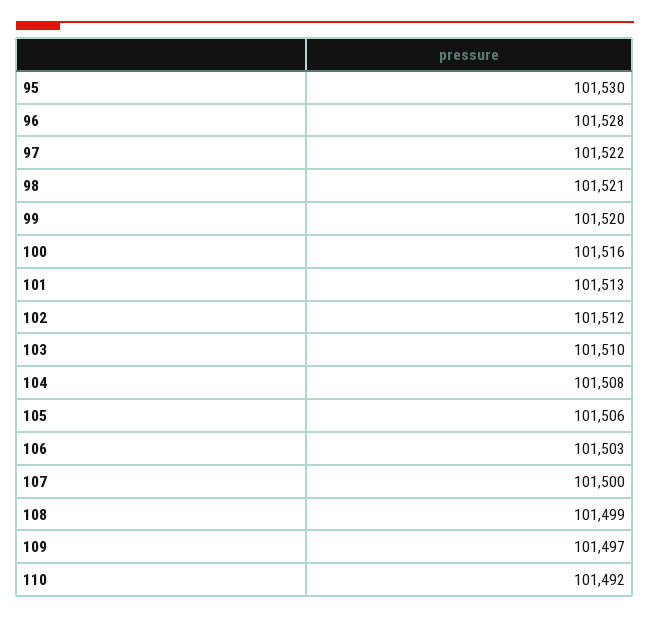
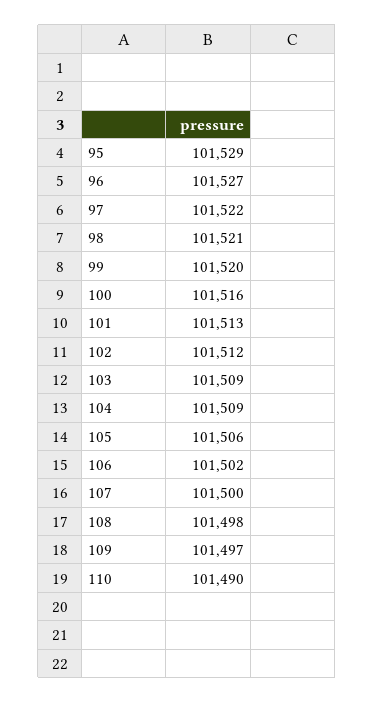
  {
-   "95": 101530,
+   "95": 101529,
-   "96": 101528,
+   "96": 101527,
    "97": 101522,
    "98": 101521,
    "99": 101520,
    "100": 101516,
    "101": 101513,
    "102": 101512,
-   "103": 101510,
+   "103": 101509,
-   "104": 101508,
+   "104": 101509,
    "105": 101506,
-   "106": 101503,
+   "106": 101502,
    "107": 101500,
-   "108": 101499,
+   "108": 101498,
    "109": 101497,
-   "110": 101492
+   "110": 101490
  }

